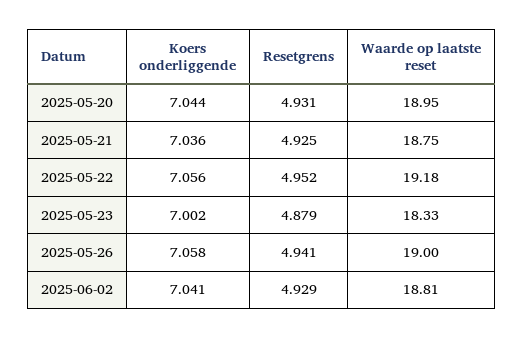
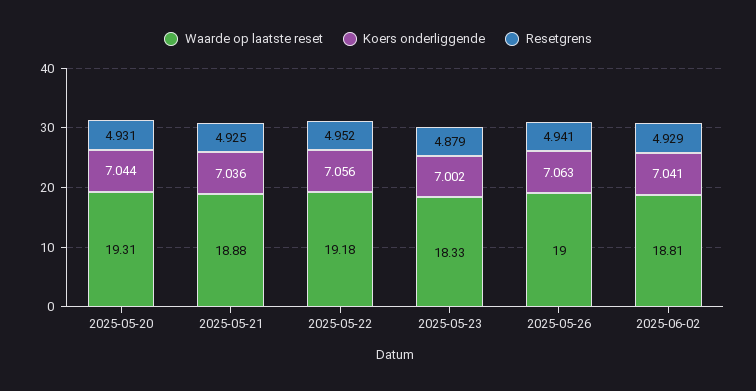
  {
    "Koers onderliggende": {
      "2025-05-20": 7.044,
      "2025-05-21": 7.036,
      "2025-05-22": 7.056,
      "2025-05-23": 7.002,
-     "2025-05-26": 7.058,
+     "2025-05-26": 7.063,
      "2025-06-02": 7.041
    },
    "Resetgrens": {
      "2025-05-20": 4.931,
      "2025-05-21": 4.925,
      "2025-05-22": 4.952,
      "2025-05-23": 4.879,
      "2025-05-26": 4.941,
      "2025-06-02": 4.929
    },
    "Waarde op laatste reset": {
-     "2025-05-20": 18.95,
+     "2025-05-20": 19.31,
-     "2025-05-21": 18.75,
+     "2025-05-21": 18.88,
      "2025-05-22": 19.18,
      "2025-05-23": 18.33,
      "2025-05-26": 19,
      "2025-06-02": 18.81
    }
  }

